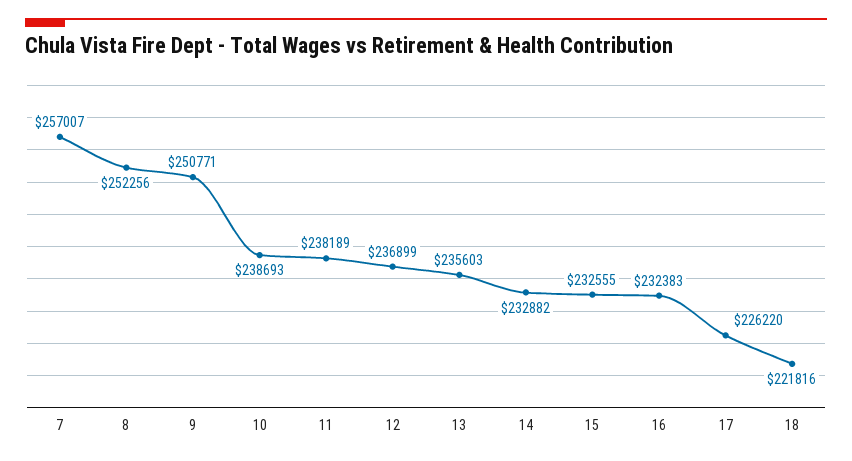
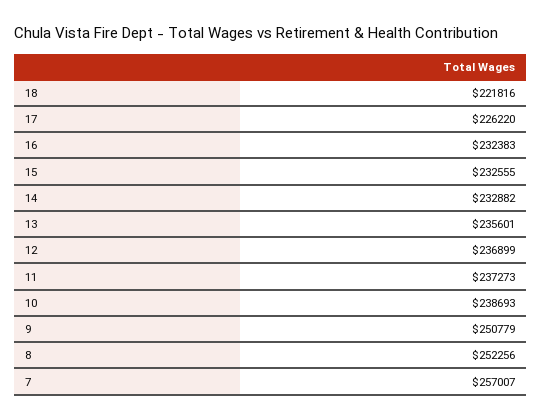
  {
    "7": 257007,
    "8": 252256,
-   "9": 250771,
+   "9": 250779,
    "10": 238693,
-   "11": 238189,
+   "11": 237273,
    "12": 236899,
-   "13": 235603,
+   "13": 235601,
    "14": 232882,
    "15": 232555,
    "16": 232383,
    "17": 226220,
    "18": 221816
  }

